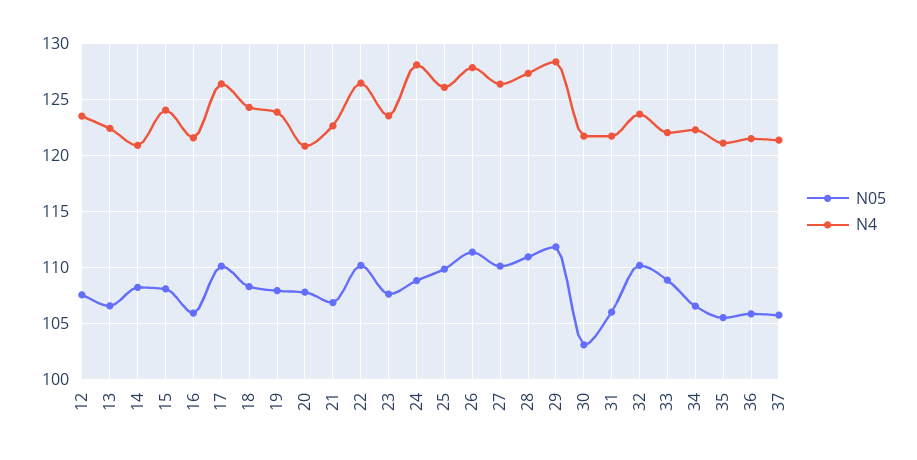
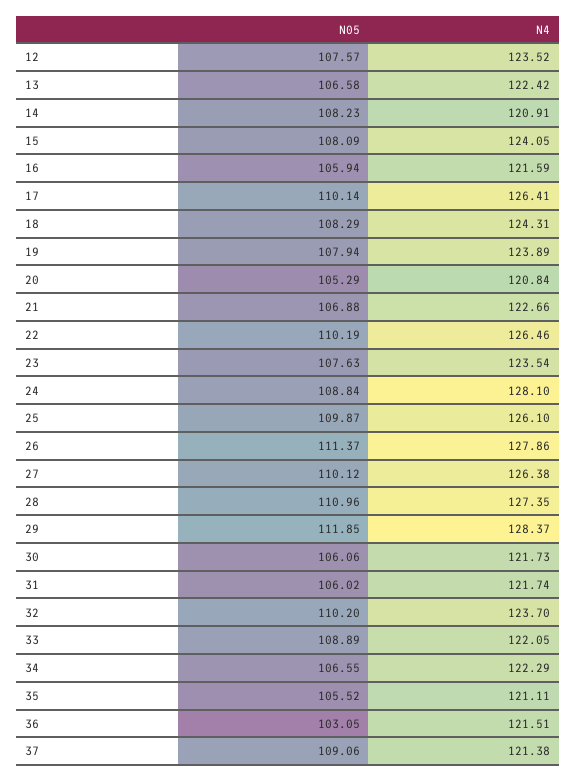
  {
    "N05": {
      "12": 107.57,
      "13": 106.58,
      "14": 108.23,
      "15": 108.09,
      "16": 105.94,
      "17": 110.14,
      "18": 108.29,
      "19": 107.94,
-     "20": 108,
+     "20": 105.29,
      "21": 106.88,
      "22": 110.19,
      "23": 107.63,
      "24": 108.84,
      "25": 109.87,
      "26": 111.37,
      "27": 110.12,
      "28": 110.96,
      "29": 111.85,
-     "30": 103,
+     "30": 106.06,
      "31": 106.02,
      "32": 110.2,
      "33": 108.89,
      "34": 106.55,
      "35": 105.52,
-     "36": 106,
+     "36": 103.05,
-     "37": 106
+     "37": 109.06
    },
    "N4": {
      "12": 123.52,
      "13": 122.42,
      "14": 120.91,
      "15": 124.05,
      "16": 121.59,
      "17": 126.41,
      "18": 124.31,
      "19": 123.89,
      "20": 120.84,
      "21": 122.66,
      "22": 126.46,
      "23": 123.54,
      "24": 128.1,
      "25": 126.1,
      "26": 127.86,
      "27": 126.38,
      "28": 127.35,
      "29": 128.37,
      "30": 121.73,
      "31": 121.74,
      "32": 123.7,
      "33": 122.05,
      "34": 122.29,
      "35": 121.11,
      "36": 121.51,
      "37": 121.38
    }
  }

